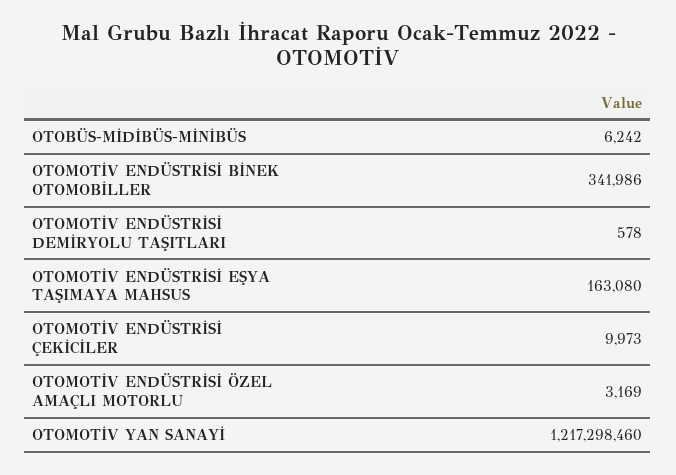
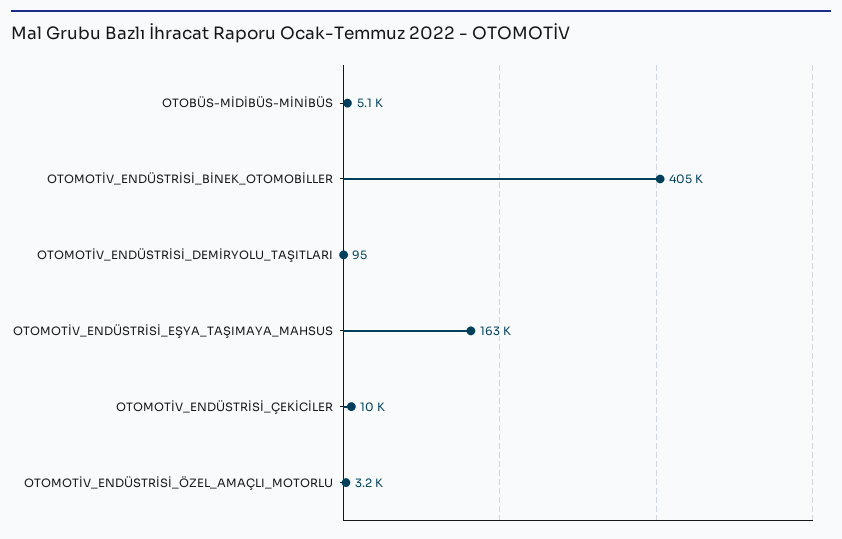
  {
-   "OTOBÜS-MİDİBÜS-MİNİBÜS": 6242,
+   "OTOBÜS-MİDİBÜS-MİNİBÜS": 5100,
-   "OTOMOTİV ENDÜSTRİSİ BİNEK OTOMOBİLLER": 341986,
+   "OTOMOTİV ENDÜSTRİSİ BİNEK OTOMOBİLLER": 405000,
-   "OTOMOTİV ENDÜSTRİSİ DEMİRYOLU TAŞITLARI": 578,
+   "OTOMOTİV ENDÜSTRİSİ DEMİRYOLU TAŞITLARI": 95,
    "OTOMOTİV ENDÜSTRİSİ EŞYA TAŞIMAYA MAHSUS": 163080,
    "OTOMOTİV ENDÜSTRİSİ ÇEKİCİLER": 9973,
-   "OTOMOTİV ENDÜSTRİSİ ÖZEL AMAÇLI MOTORLU": 3169,
+   "OTOMOTİV ENDÜSTRİSİ ÖZEL AMAÇLI MOTORLU": 3169
-   "OTOMOTİV YAN SANAYİ": 1217298460
  }

